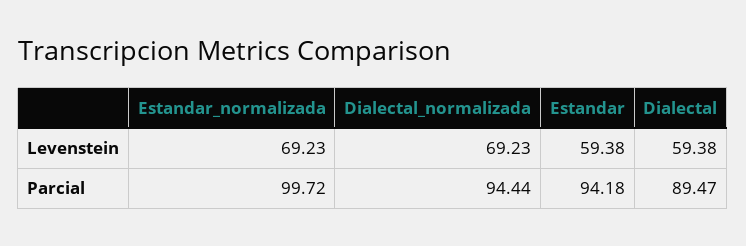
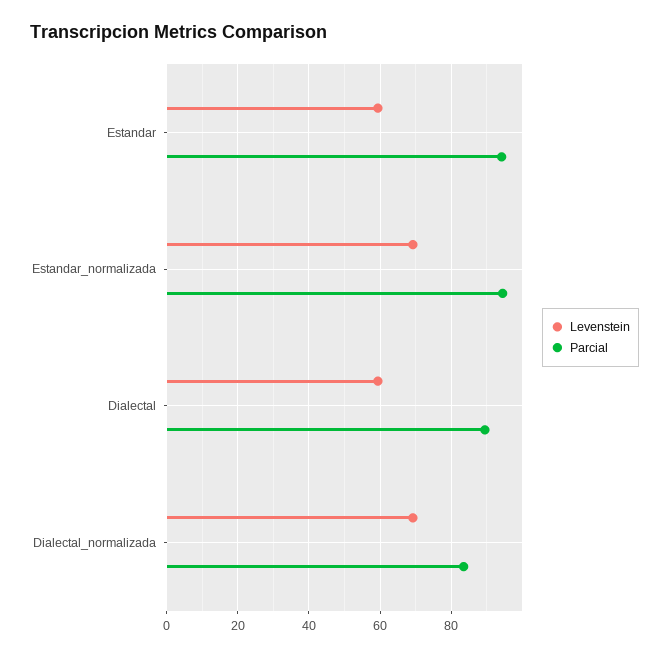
  {
    "Levenstein": {
      "Estandar_normalizada": 69.23,
      "Dialectal_normalizada": 69.23,
      "Estandar": 59.38,
      "Dialectal": 59.38
    },
    "Parcial": {
-     "Estandar_normalizada": 99.72,
+     "Estandar_normalizada": 94,
-     "Dialectal_normalizada": 94.44,
+     "Dialectal_normalizada": 84,
      "Estandar": 94.18,
      "Dialectal": 89.47
    }
  }

